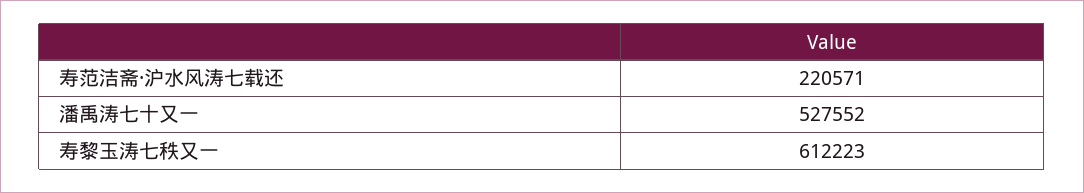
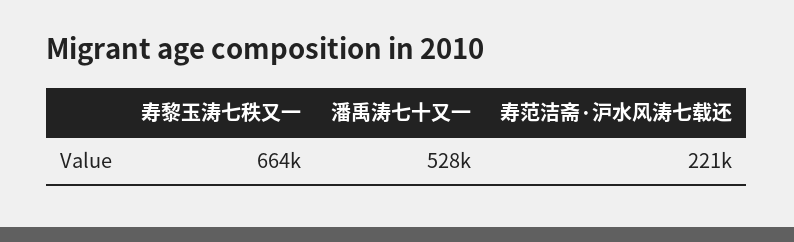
  {
    "寿范洁斋·沪水风涛七载还": 220571,
    "潘禹涛七十又一": 527552,
-   "寿黎玉涛七秩又一": 612223
+   "寿黎玉涛七秩又一": 664000
  }

